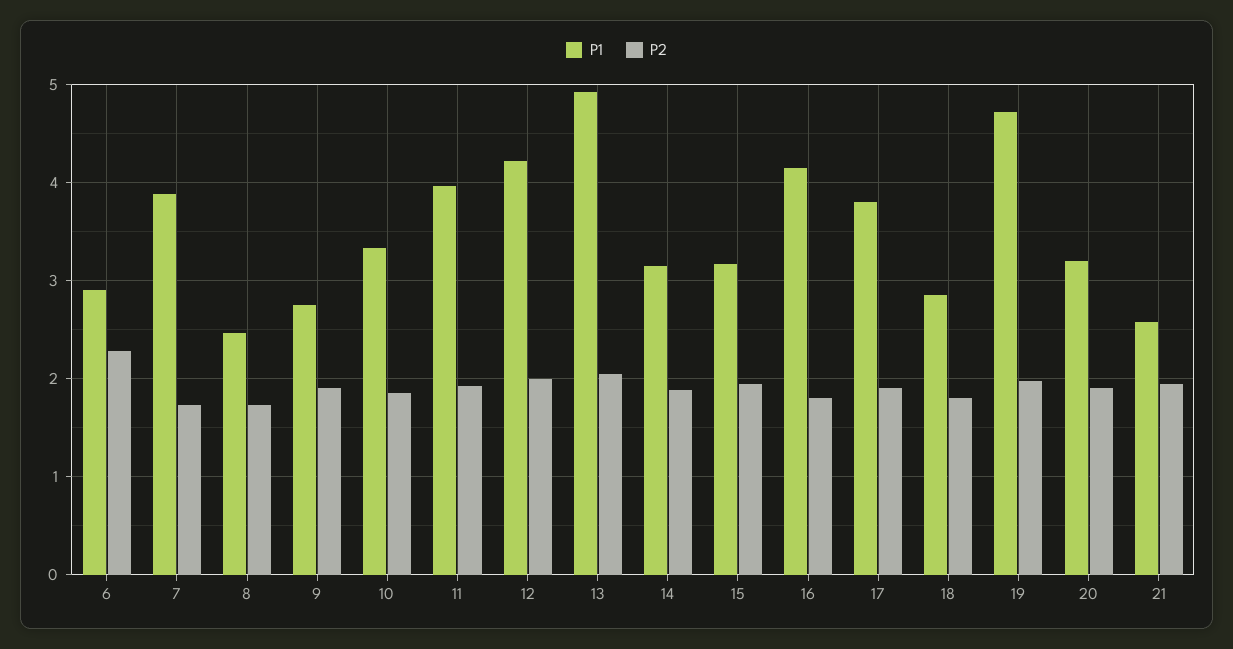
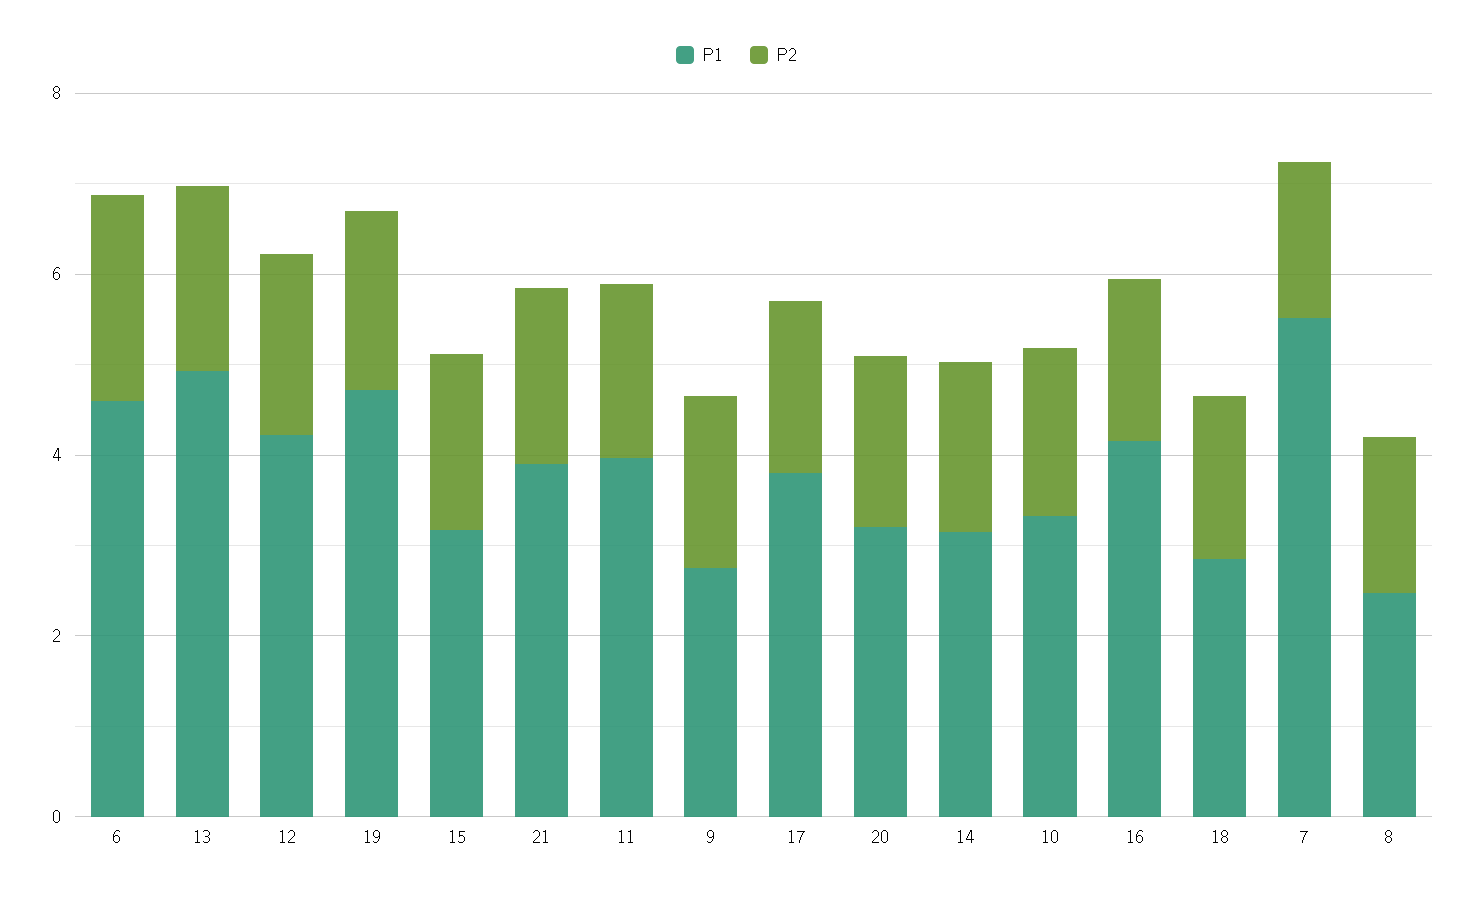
  {
    "P1": {
-     "6": 2.9,
+     "6": 4.5,
-     "7": 3.9,
+     "7": 5.5,
      "8": 2.5,
      "9": 2.8,
      "10": 3.3,
      "11": 4,
      "12": 4.2,
      "13": 4.9,
      "14": 3.2,
      "15": 3.2,
      "16": 4.2,
      "17": 3.8,
      "18": 2.9,
      "19": 4.7,
      "20": 3.2,
-     "21": 2.6
+     "21": 4
    },
    "P2": {
      "6": 2.3,
      "7": 1.7,
      "8": 1.7,
      "9": 1.9,
      "10": 1.9,
      "11": 1.9,
      "12": 2,
      "13": 2.1,
      "14": 1.9,
      "15": 2,
      "16": 1.8,
      "17": 1.9,
      "18": 1.8,
      "19": 2,
      "20": 1.9,
      "21": 2
    }
  }

